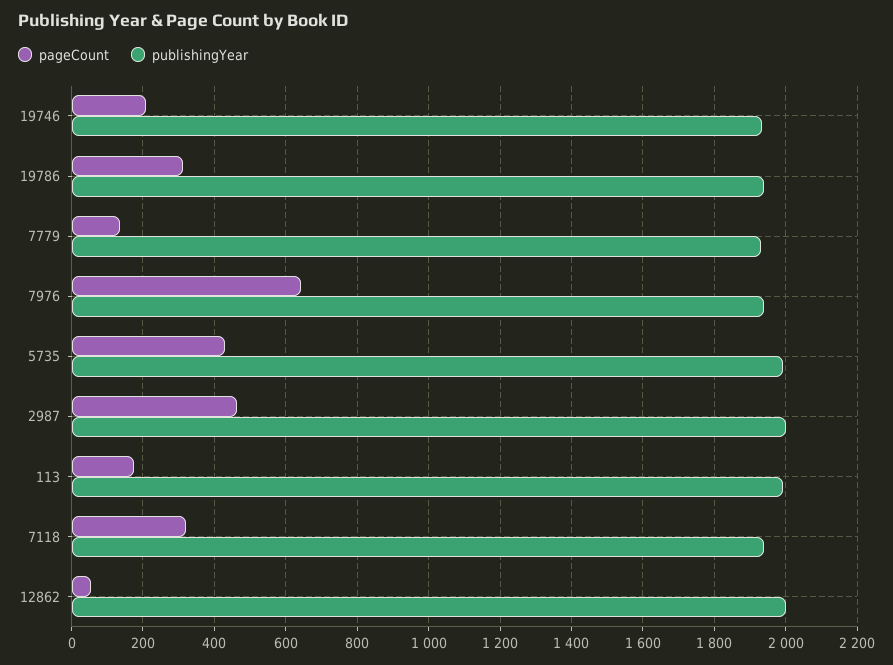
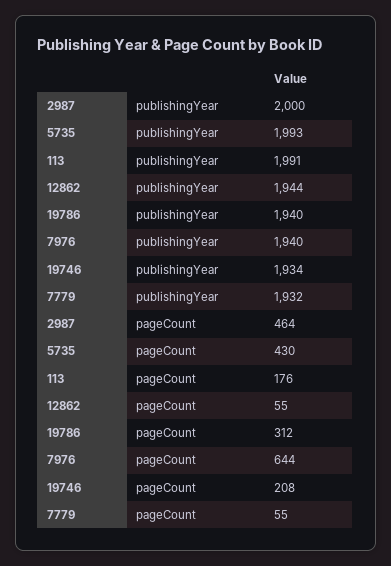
  {
    "pageCount": {
      "19746": 208,
      "19786": 312,
-     "7779": 140,
+     "7779": 55,
      "7976": 644,
      "5735": 430,
      "2987": 464,
      "113": 176,
-     "7118": 320,
      "12862": 55
    },
    "publishingYear": {
      "19746": 1934,
      "19786": 1940,
      "7779": 1932,
      "7976": 1940,
      "5735": 1993,
      "2987": 2000,
      "113": 1991,
-     "7118": 1940,
-     "12862": 2000
+     "12862": 1944
    }
  }

